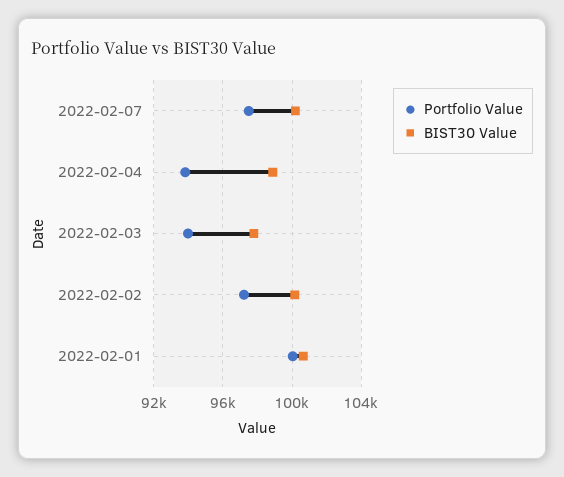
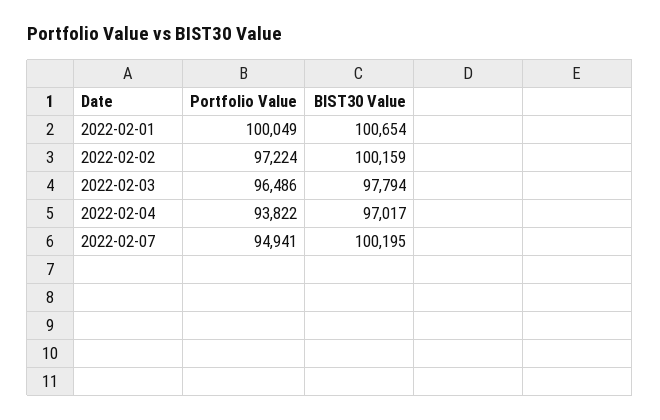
  {
    "Portfolio Value": {
-     "2022-02-07": 97500,
+     "2022-02-07": 94941,
      "2022-02-04": 93822,
-     "2022-02-03": 94000,
+     "2022-02-03": 96486,
      "2022-02-02": 97224,
      "2022-02-01": 100049
    },
    "BIST30 Value": {
      "2022-02-07": 100195,
-     "2022-02-04": 99000,
+     "2022-02-04": 97017,
      "2022-02-03": 97794,
      "2022-02-02": 100159,
      "2022-02-01": 100654
    }
  }

